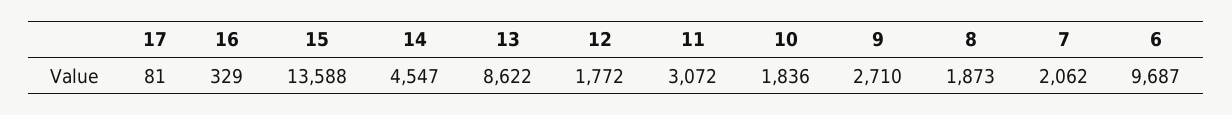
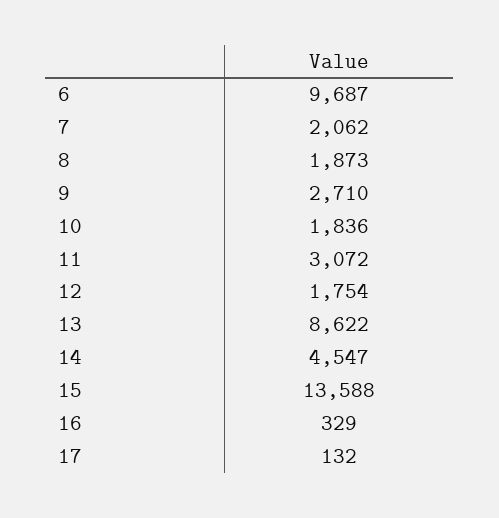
  {
-   "17": 81,
+   "17": 132,
    "16": 329,
    "15": 13588,
    "14": 4547,
    "13": 8622,
-   "12": 1772,
+   "12": 1754,
    "11": 3072,
    "10": 1836,
    "9": 2710,
    "8": 1873,
    "7": 2062,
    "6": 9687
  }

